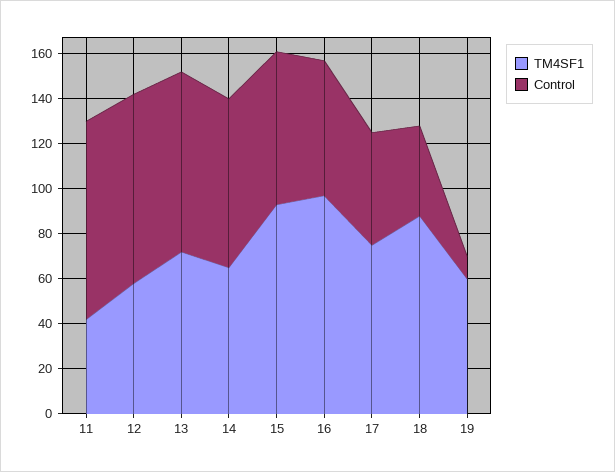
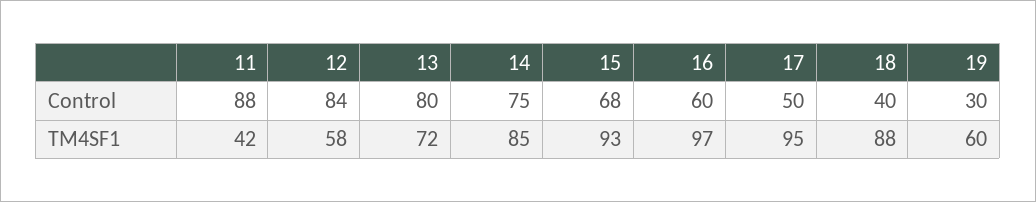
  {
    "TM4SF1": {
      "11": 42,
      "12": 58,
      "13": 72,
-     "14": 65,
+     "14": 85,
      "15": 93,
      "16": 97,
-     "17": 75,
+     "17": 95,
      "18": 88,
      "19": 60
    },
    "Control": {
      "11": 88,
      "12": 84,
      "13": 80,
      "14": 75,
      "15": 68,
      "16": 60,
      "17": 50,
      "18": 40,
-     "19": 10
+     "19": 30
    }
  }

